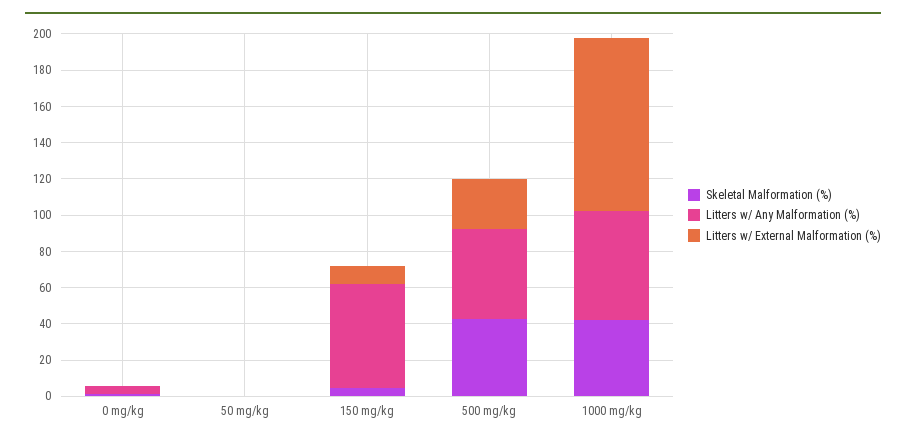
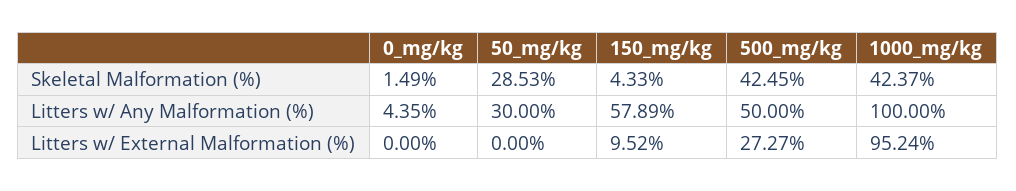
  {
    "Skeletal Malformation (%)": {
      "0 mg/kg": 1.49,
-     "50 mg/kg": 0,
+     "50 mg/kg": 28.53,
      "150 mg/kg": 4.33,
      "500 mg/kg": 42.45,
      "1000 mg/kg": 42.37
    },
    "Litters w/ Any Malformation (%)": {
      "0 mg/kg": 4.35,
-     "50 mg/kg": 0,
+     "50 mg/kg": 30,
      "150 mg/kg": 57.89,
      "500 mg/kg": 50,
-     "1000 mg/kg": 60
+     "1000 mg/kg": 100
    },
    "Litters w/ External Malformation (%)": {
      "0 mg/kg": 0,
      "50 mg/kg": 0,
      "150 mg/kg": 9.52,
      "500 mg/kg": 27.27,
      "1000 mg/kg": 95.24
    }
  }

